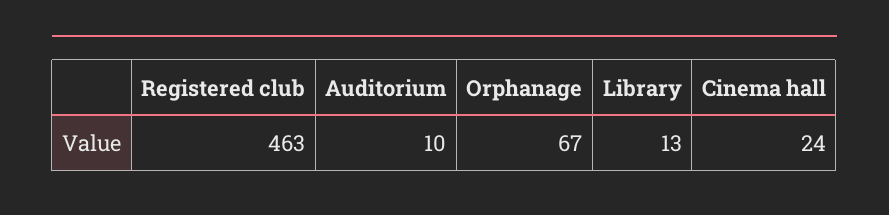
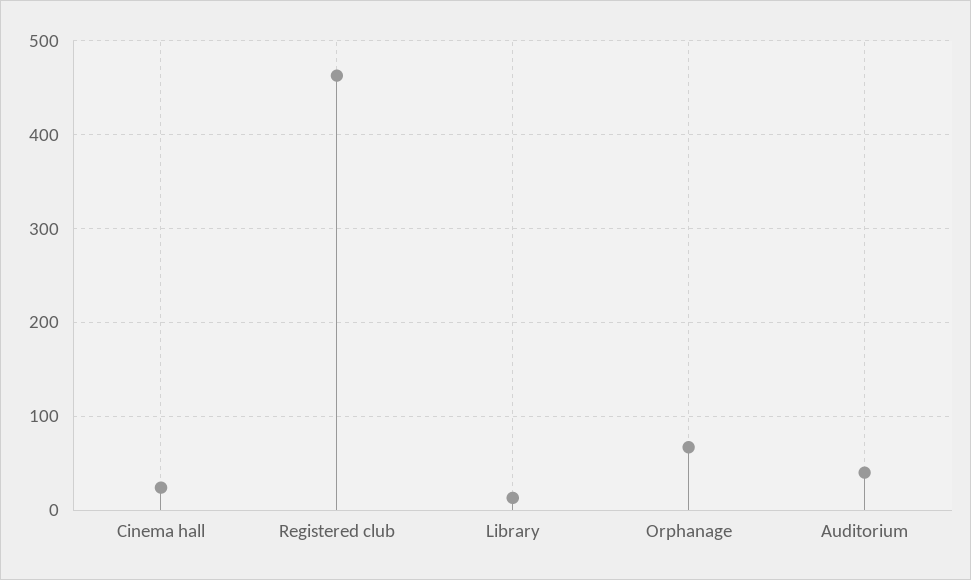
  {
    "Registered club": 463,
-   "Auditorium": 10,
+   "Auditorium": 40,
    "Orphanage": 67,
    "Library": 13,
    "Cinema hall": 24
  }

